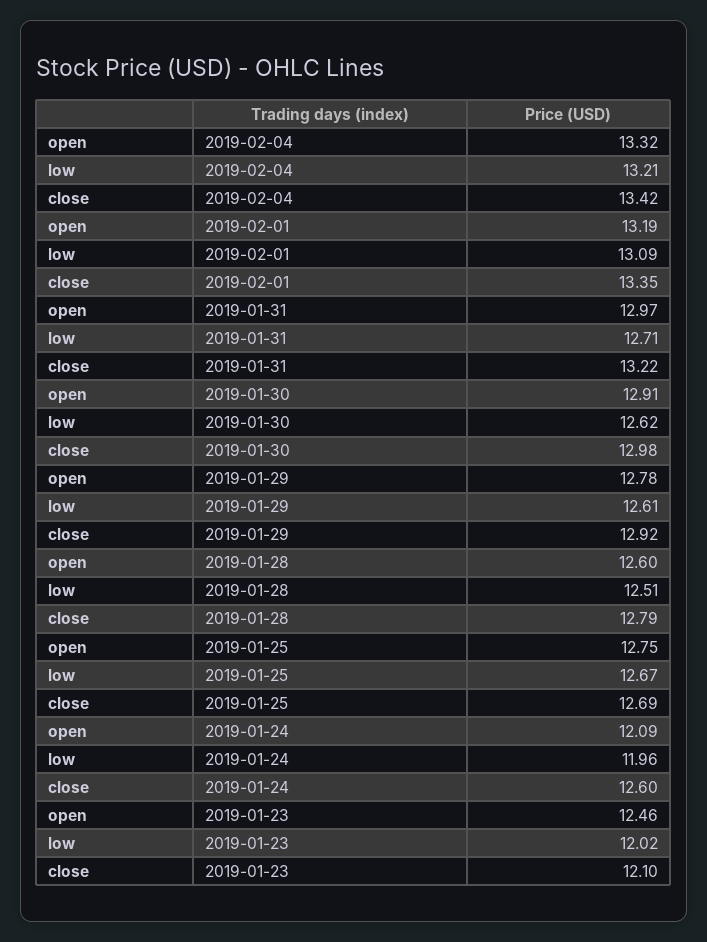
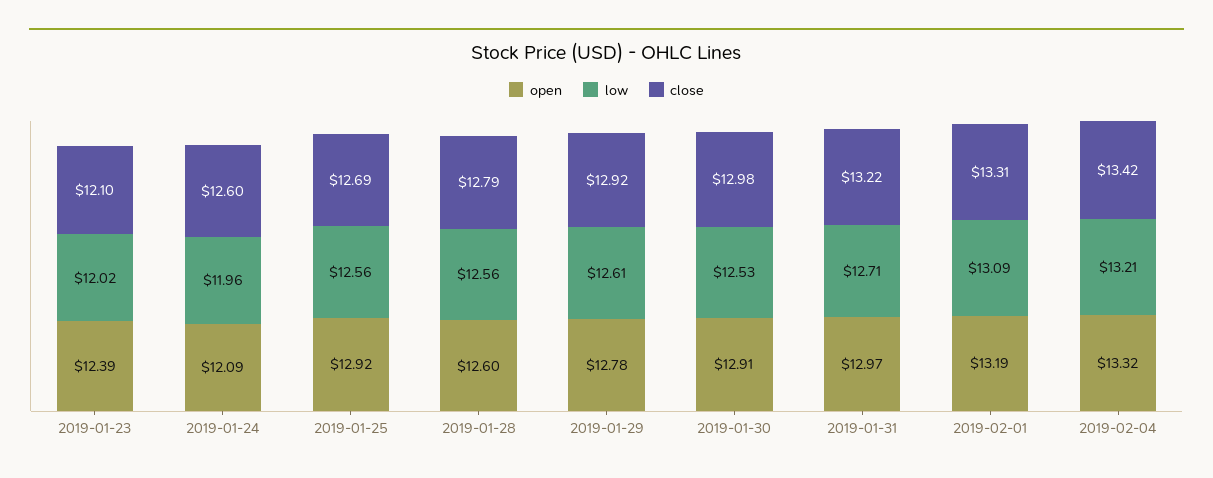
  {
    "open": {
      "2019-02-04": 13.32,
      "2019-02-01": 13.19,
      "2019-01-31": 12.97,
      "2019-01-30": 12.91,
      "2019-01-29": 12.78,
      "2019-01-28": 12.6,
-     "2019-01-25": 12.75,
+     "2019-01-25": 12.92,
      "2019-01-24": 12.09,
-     "2019-01-23": 12.46
+     "2019-01-23": 12.39
    },
    "low": {
      "2019-02-04": 13.21,
      "2019-02-01": 13.09,
      "2019-01-31": 12.71,
-     "2019-01-30": 12.62,
+     "2019-01-30": 12.53,
      "2019-01-29": 12.61,
-     "2019-01-28": 12.51,
+     "2019-01-28": 12.56,
-     "2019-01-25": 12.67,
+     "2019-01-25": 12.56,
      "2019-01-24": 11.96,
      "2019-01-23": 12.02
    },
    "close": {
      "2019-02-04": 13.42,
-     "2019-02-01": 13.35,
+     "2019-02-01": 13.31,
      "2019-01-31": 13.22,
      "2019-01-30": 12.98,
      "2019-01-29": 12.92,
      "2019-01-28": 12.79,
      "2019-01-25": 12.69,
      "2019-01-24": 12.6,
      "2019-01-23": 12.1
    }
  }

